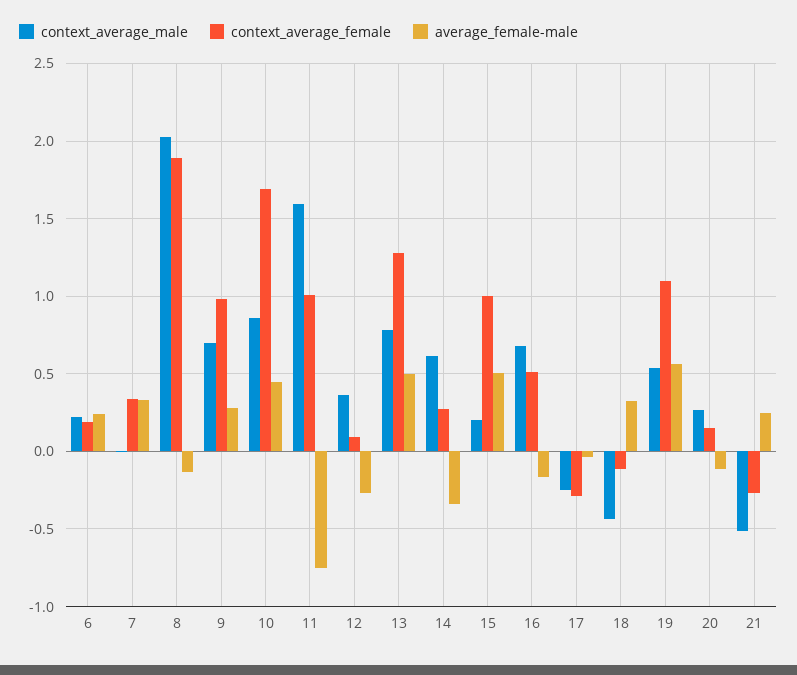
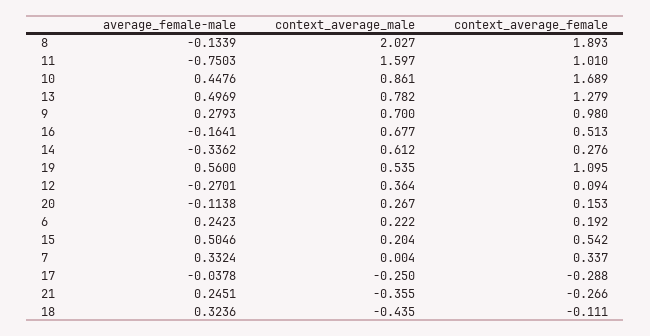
  {
    "context_average_male": {
      "6": 0.222,
      "7": 0.004,
      "8": 2.027,
      "9": 0.7,
      "10": 0.861,
      "11": 1.597,
      "12": 0.364,
      "13": 0.782,
      "14": 0.612,
      "15": 0.204,
      "16": 0.677,
      "17": -0.25,
      "18": -0.435,
      "19": 0.535,
      "20": 0.267,
-     "21": -0.5
+     "21": -0.355
    },
    "context_average_female": {
      "6": 0.192,
      "7": 0.337,
      "8": 1.893,
      "9": 0.98,
      "10": 1.689,
      "11": 1.01,
      "12": 0.094,
      "13": 1.279,
      "14": 0.276,
-     "15": 1,
+     "15": 0.542,
      "16": 0.513,
      "17": -0.288,
      "18": -0.111,
      "19": 1.095,
      "20": 0.153,
      "21": -0.266
    },
    "average_female-male": {
      "6": 0.2423,
      "7": 0.3324,
      "8": -0.1339,
      "9": 0.2793,
      "10": 0.4476,
      "11": -0.7503,
      "12": -0.2701,
      "13": 0.4969,
      "14": -0.3362,
      "15": 0.5046,
      "16": -0.1641,
      "17": -0.0378,
      "18": 0.3236,
      "19": 0.56,
      "20": -0.1138,
      "21": 0.2451
    }
  }

